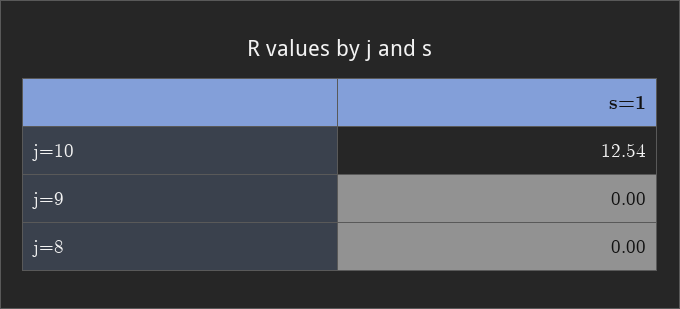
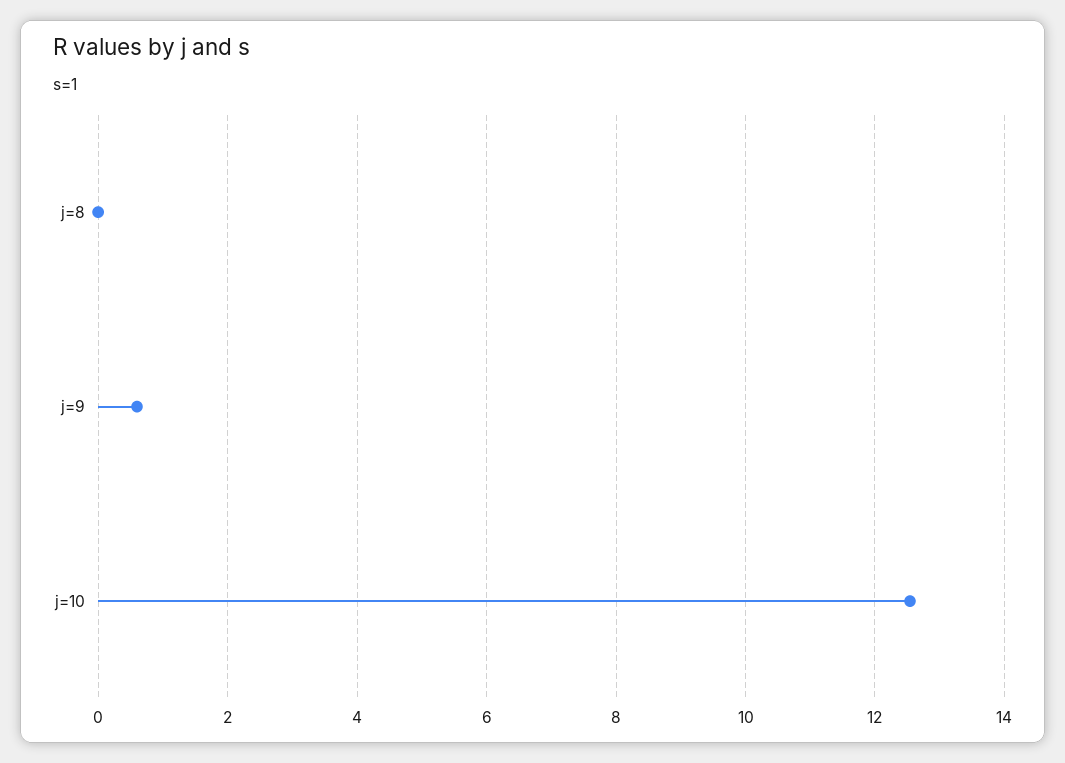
  {
    "j=10": 12.54,
-   "j=9": 0,
+   "j=9": 0.6,
    "j=8": 0
  }

